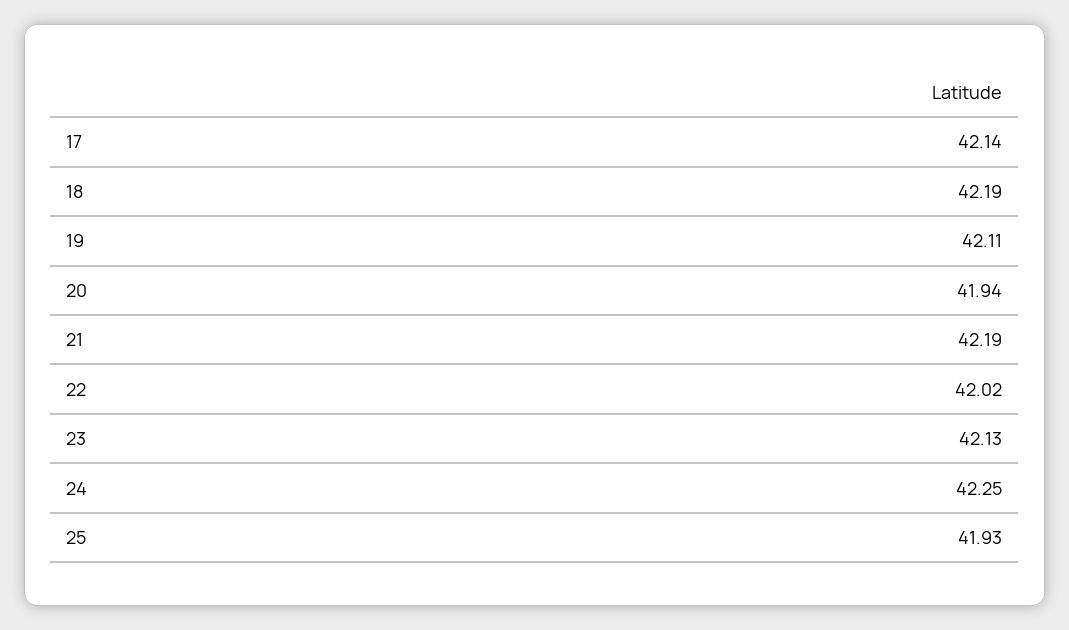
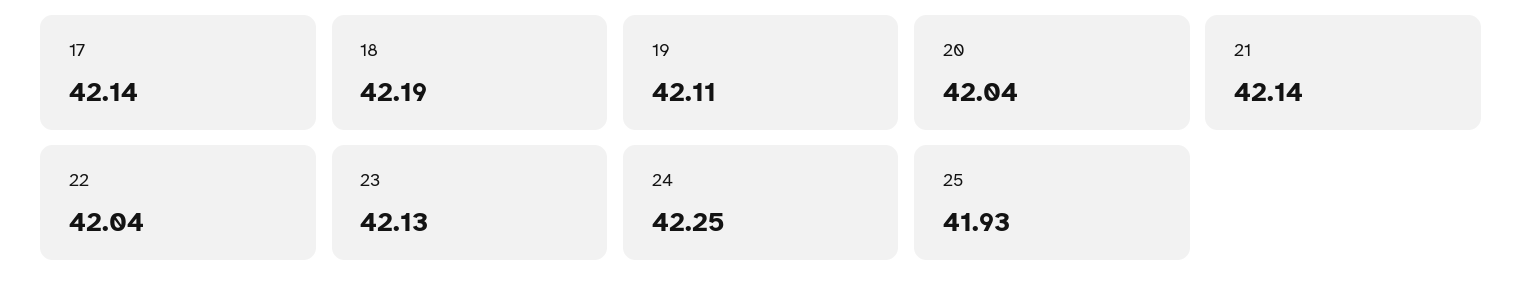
  {
    "17": 42.14,
    "18": 42.19,
    "19": 42.11,
-   "20": 41.94,
+   "20": 42.04,
-   "21": 42.19,
+   "21": 42.14,
-   "22": 42.02,
+   "22": 42.04,
    "23": 42.13,
    "24": 42.25,
    "25": 41.93
  }

